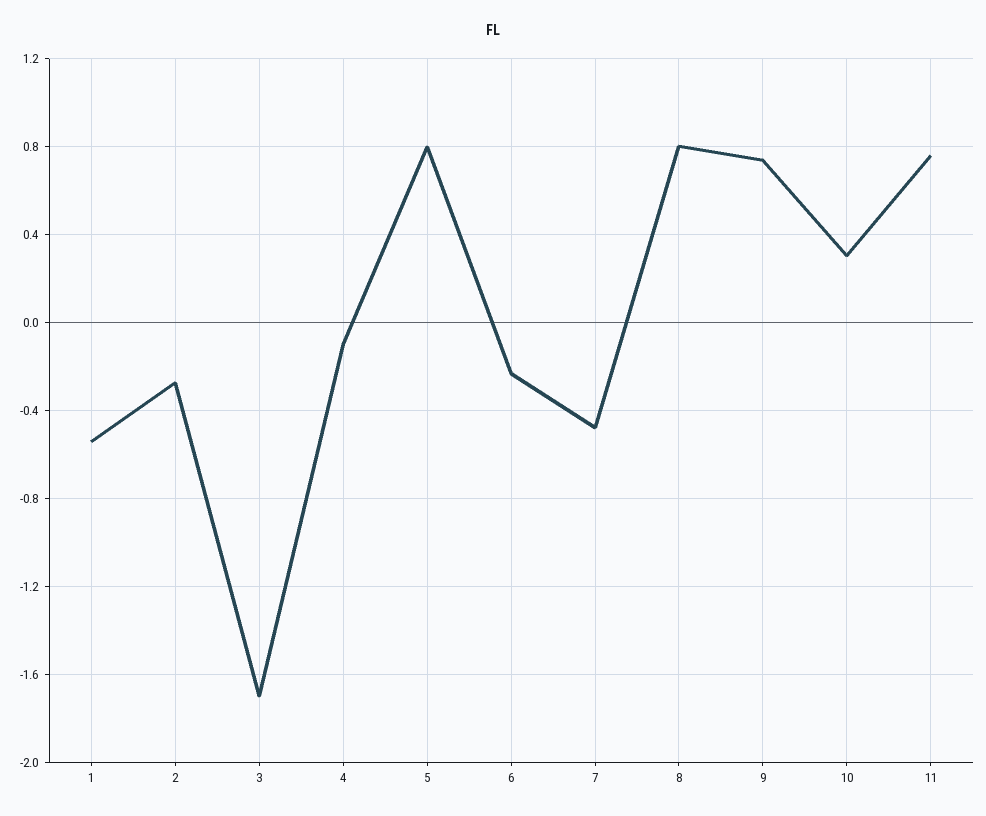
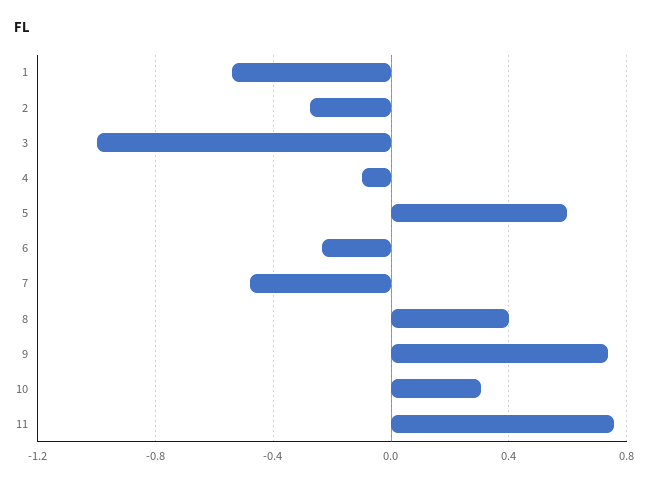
  {
    "1": -0.55,
    "2": -0.3,
-   "3": -1.7,
+   "3": -1,
    "4": -0.1,
-   "5": 0.8,
+   "5": 0.6,
    "6": -0.25,
    "7": -0.5,
-   "8": 0.8,
+   "8": 0.4,
    "9": 0.75,
    "10": 0.3,
    "11": 0.75
  }

